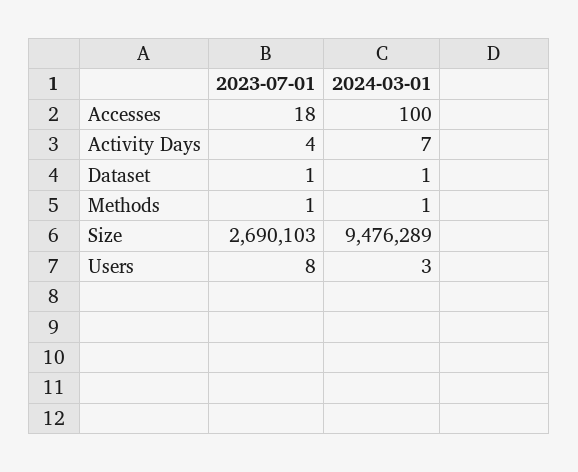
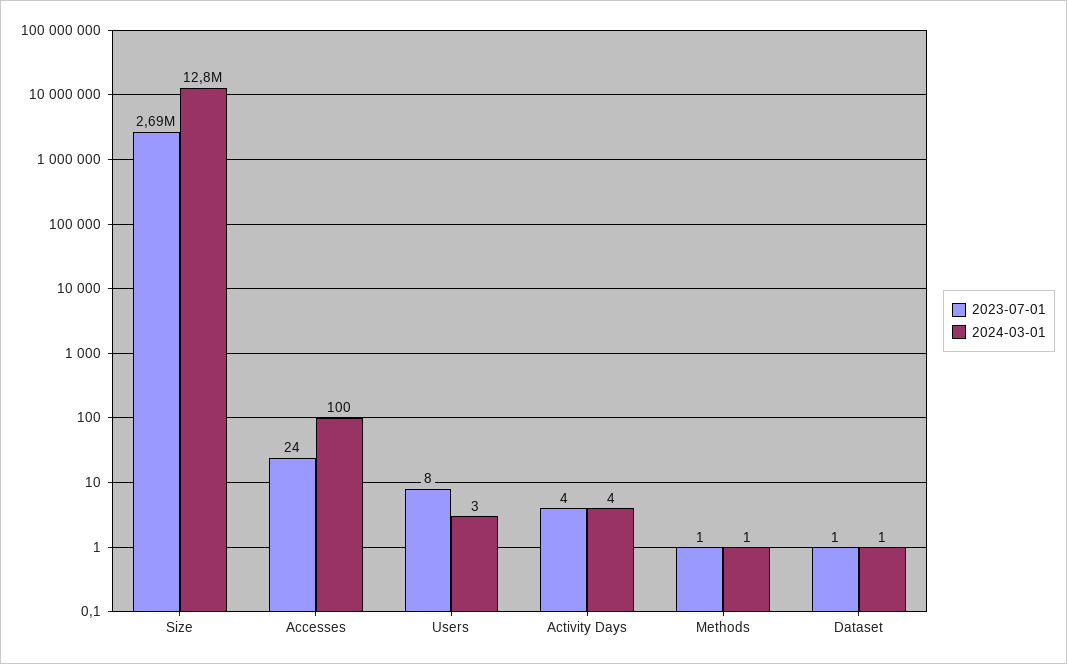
  {
    "2023-07-01": {
-     "Accesses": 18,
+     "Accesses": 24,
      "Activity Days": 4,
      "Dataset": 1,
      "Methods": 1,
      "Size": 2690103,
      "Users": 8
    },
    "2024-03-01": {
      "Accesses": 100,
-     "Activity Days": 7,
+     "Activity Days": 4,
      "Dataset": 1,
      "Methods": 1,
-     "Size": 9476289,
+     "Size": 12800000,
      "Users": 3
    }
  }

